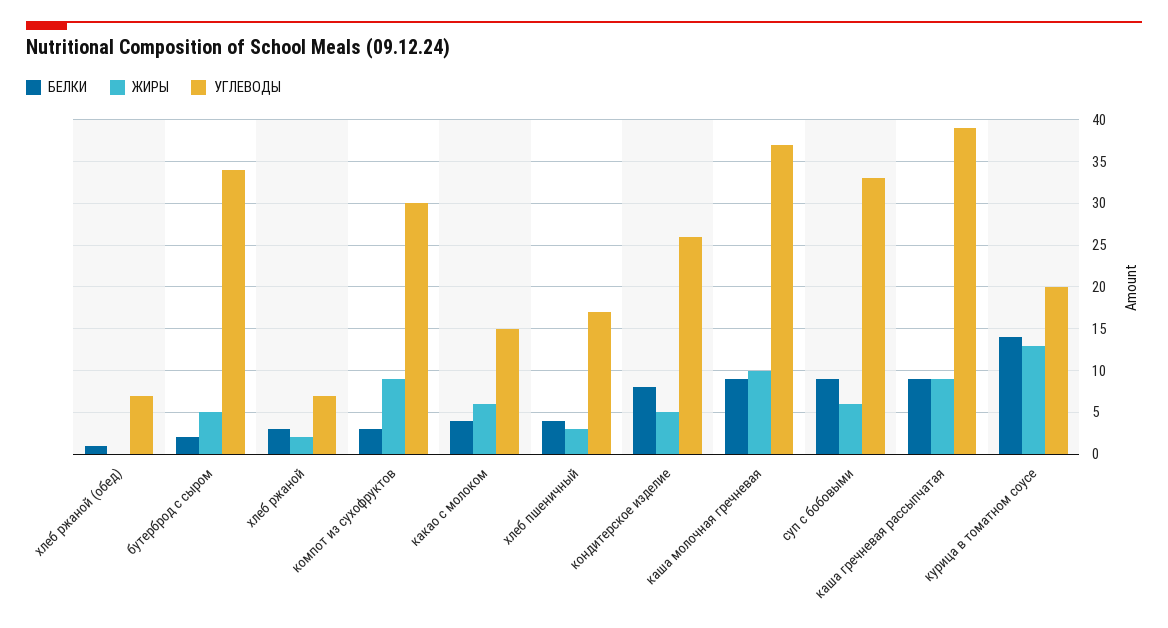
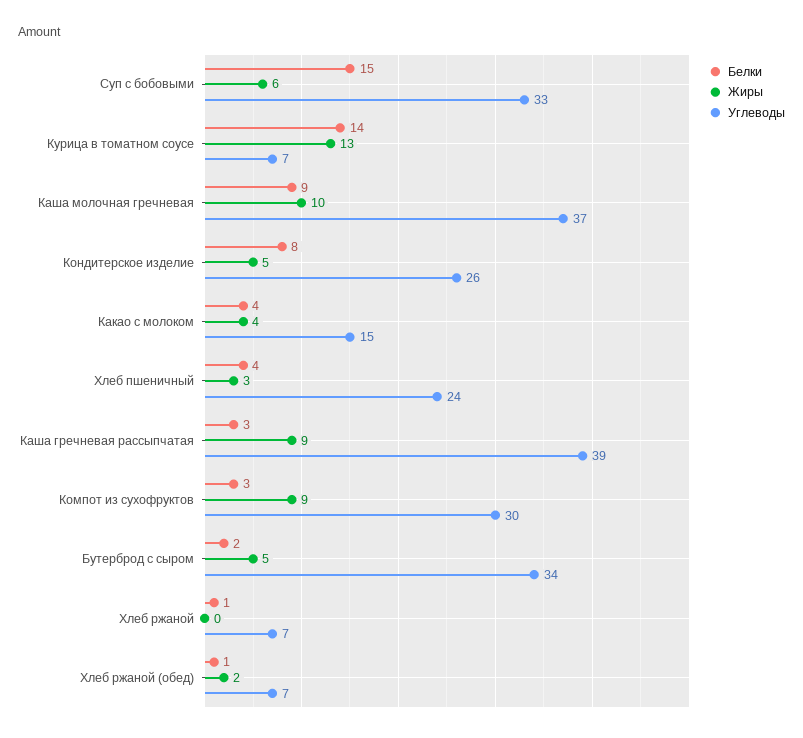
  {
    "БЕЛКИ": {
      "хлеб ржаной (обед)": 1,
      "бутерброд с сыром": 2,
-     "хлеб ржаной": 3,
+     "хлеб ржаной": 1,
      "компот из сухофруктов": 3,
      "какао с молоком": 4,
      "хлеб пшеничный": 4,
      "кондитерское изделие": 8,
      "каша молочная гречневая": 9,
-     "суп с бобовыми": 9,
+     "суп с бобовыми": 15,
-     "каша гречневая рассыпчатая": 9,
+     "каша гречневая рассыпчатая": 3,
      "курица в томатном соусе": 14
    },
    "ЖИРЫ": {
-     "хлеб ржаной (обед)": 0,
+     "хлеб ржаной (обед)": 2,
      "бутерброд с сыром": 5,
-     "хлеб ржаной": 2,
+     "хлеб ржаной": 0,
      "компот из сухофруктов": 9,
-     "какао с молоком": 6,
+     "какао с молоком": 4,
      "хлеб пшеничный": 3,
      "кондитерское изделие": 5,
      "каша молочная гречневая": 10,
      "суп с бобовыми": 6,
      "каша гречневая рассыпчатая": 9,
      "курица в томатном соусе": 13
    },
    "УГЛЕВОДЫ": {
      "хлеб ржаной (обед)": 7,
      "бутерброд с сыром": 34,
      "хлеб ржаной": 7,
      "компот из сухофруктов": 30,
      "какао с молоком": 15,
-     "хлеб пшеничный": 17,
+     "хлеб пшеничный": 24,
      "кондитерское изделие": 26,
      "каша молочная гречневая": 37,
      "суп с бобовыми": 33,
      "каша гречневая рассыпчатая": 39,
-     "курица в томатном соусе": 20
+     "курица в томатном соусе": 7
    }
  }

